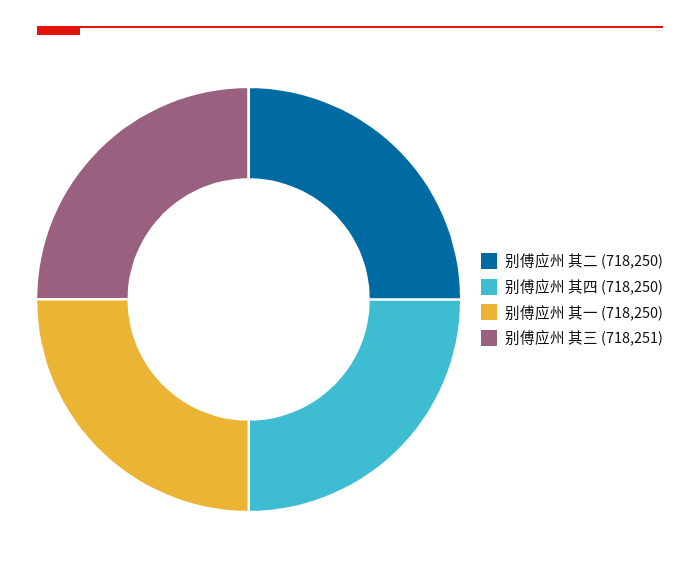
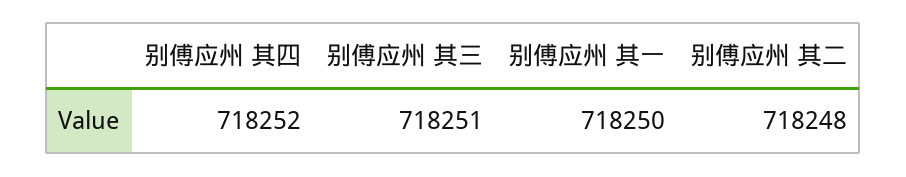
  {
-   "别傅应州 其二": 718250,
+   "别傅应州 其二": 718248,
-   "别傅应州 其四": 718250,
+   "别傅应州 其四": 718252,
    "别傅应州 其一": 718250,
    "别傅应州 其三": 718251
  }

